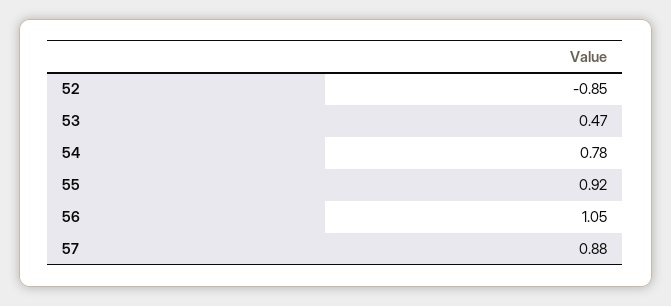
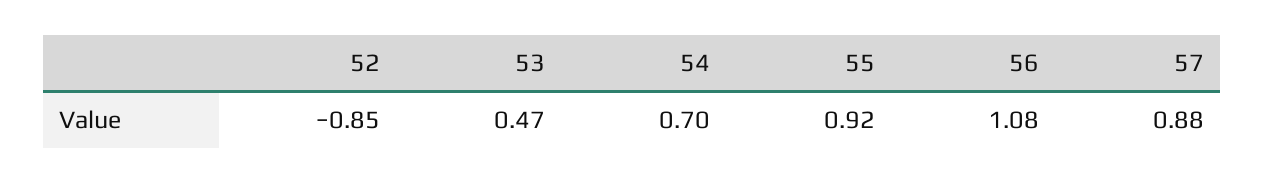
  {
    "52": -0.85,
    "53": 0.47,
-   "54": 0.78,
+   "54": 0.7,
    "55": 0.92,
-   "56": 1.05,
+   "56": 1.08,
    "57": 0.88
  }

